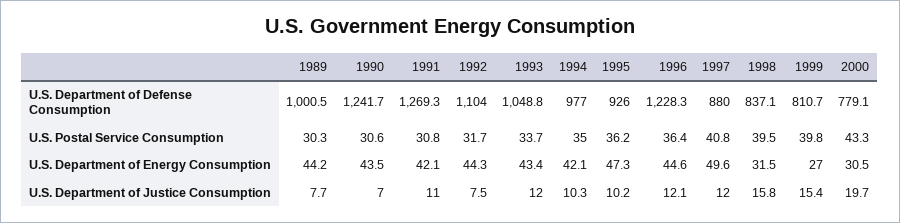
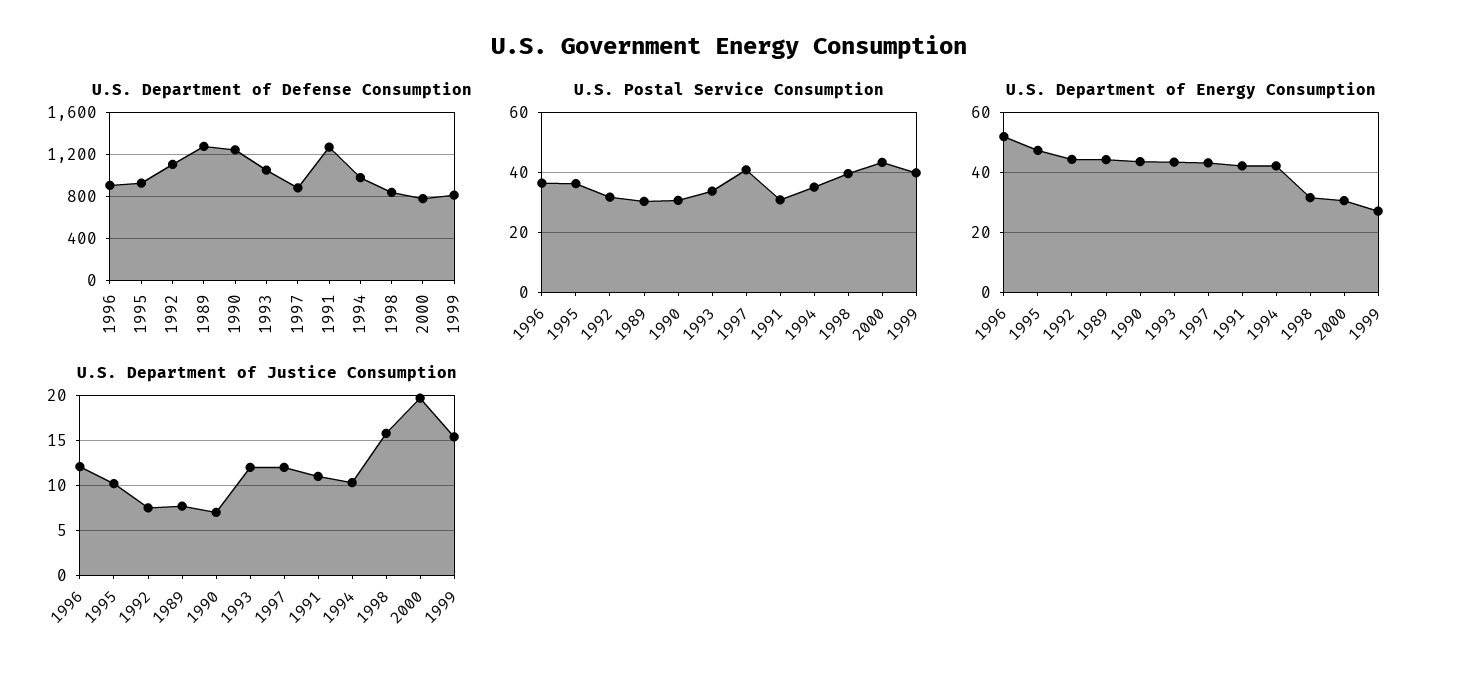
  {
    "U.S. Department of Defense Consumption": {
-     "1989": 1000.5,
+     "1989": 1300,
      "1990": 1241.7,
      "1991": 1269.3,
      "1992": 1104,
      "1993": 1048.8,
      "1994": 977,
      "1995": 926,
-     "1996": 1228.3,
+     "1996": 900,
      "1997": 880,
      "1998": 837.1,
      "1999": 810.7,
      "2000": 779.1
    },
    "U.S. Postal Service Consumption": {
      "1989": 30.3,
      "1990": 30.6,
      "1991": 30.8,
      "1992": 31.7,
      "1993": 33.7,
      "1994": 35,
      "1995": 36.2,
      "1996": 36.4,
      "1997": 40.8,
      "1998": 39.5,
      "1999": 39.8,
      "2000": 43.3
    },
    "U.S. Department of Energy Consumption": {
      "1989": 44.2,
      "1990": 43.5,
      "1991": 42.1,
      "1992": 44.3,
      "1993": 43.4,
      "1994": 42.1,
      "1995": 47.3,
-     "1996": 44.6,
+     "1996": 52.5,
-     "1997": 49.6,
+     "1997": 42.5,
      "1998": 31.5,
      "1999": 27,
      "2000": 30.5
    },
    "U.S. Department of Justice Consumption": {
      "1989": 7.7,
      "1990": 7,
      "1991": 11,
      "1992": 7.5,
      "1993": 12,
      "1994": 10.3,
      "1995": 10.2,
      "1996": 12.1,
      "1997": 12,
      "1998": 15.8,
      "1999": 15.4,
      "2000": 19.7
    }
  }

